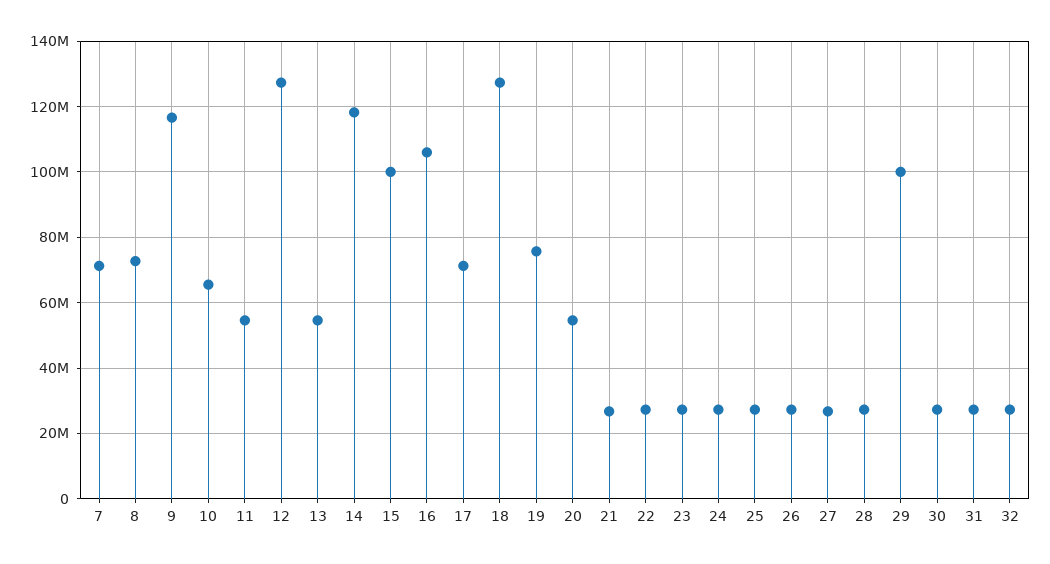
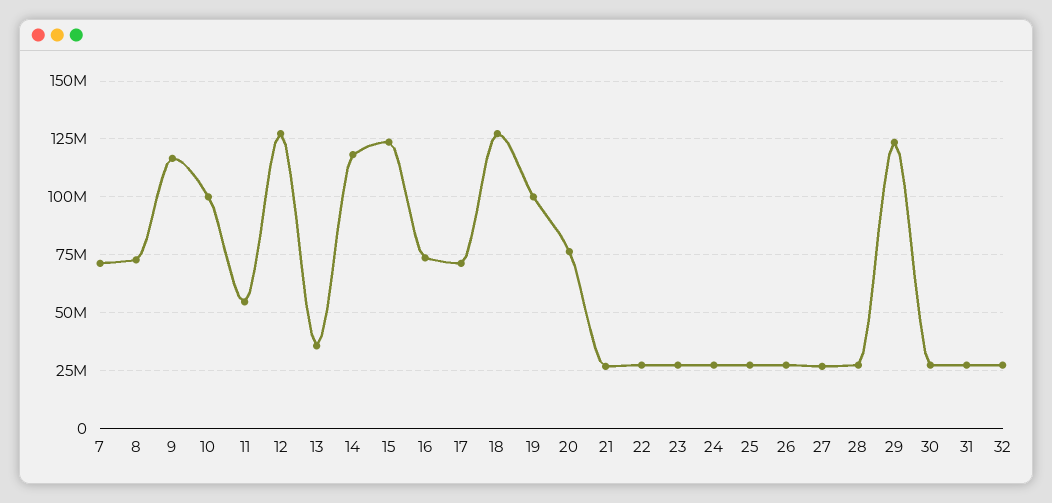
  {
    "7": 72000000,
    "8": 72000000,
    "9": 116000000,
-   "10": 66000000,
+   "10": 100000000,
    "11": 54000000,
    "12": 128000000,
-   "13": 54000000,
+   "13": 35000000,
    "14": 118000000,
-   "15": 100000000,
+   "15": 125000000,
-   "16": 106000000,
+   "16": 75000000,
    "17": 72000000,
    "18": 128000000,
-   "19": 76000000,
+   "19": 100000000,
-   "20": 54000000,
+   "20": 75000000,
    "21": 26000000,
    "22": 28000000,
    "23": 28000000,
    "24": 28000000,
    "25": 28000000,
    "26": 28000000,
    "27": 26000000,
    "28": 28000000,
-   "29": 100000000,
+   "29": 125000000,
    "30": 28000000,
    "31": 28000000,
    "32": 28000000
  }

